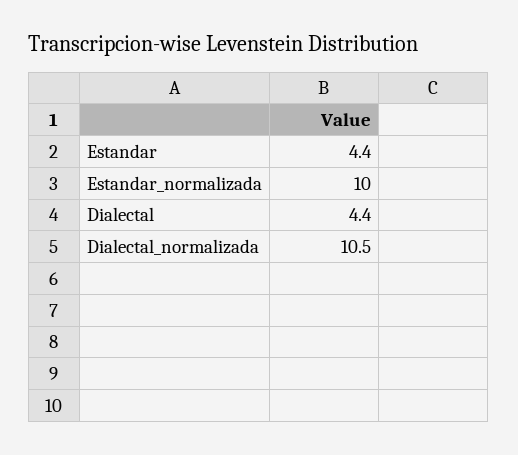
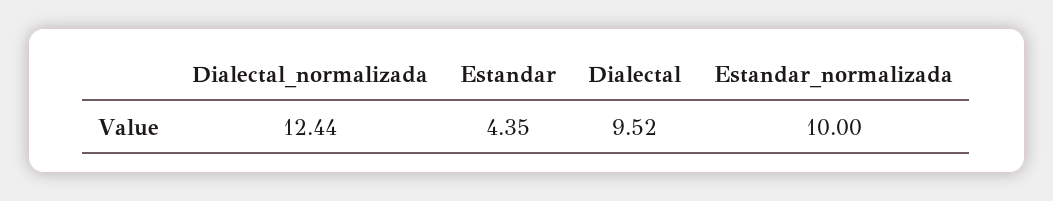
  {
    "Estandar": 4.35,
    "Estandar_normalizada": 10,
-   "Dialectal": 4.4,
+   "Dialectal": 9.52,
-   "Dialectal_normalizada": 10.5
+   "Dialectal_normalizada": 12.44
  }

